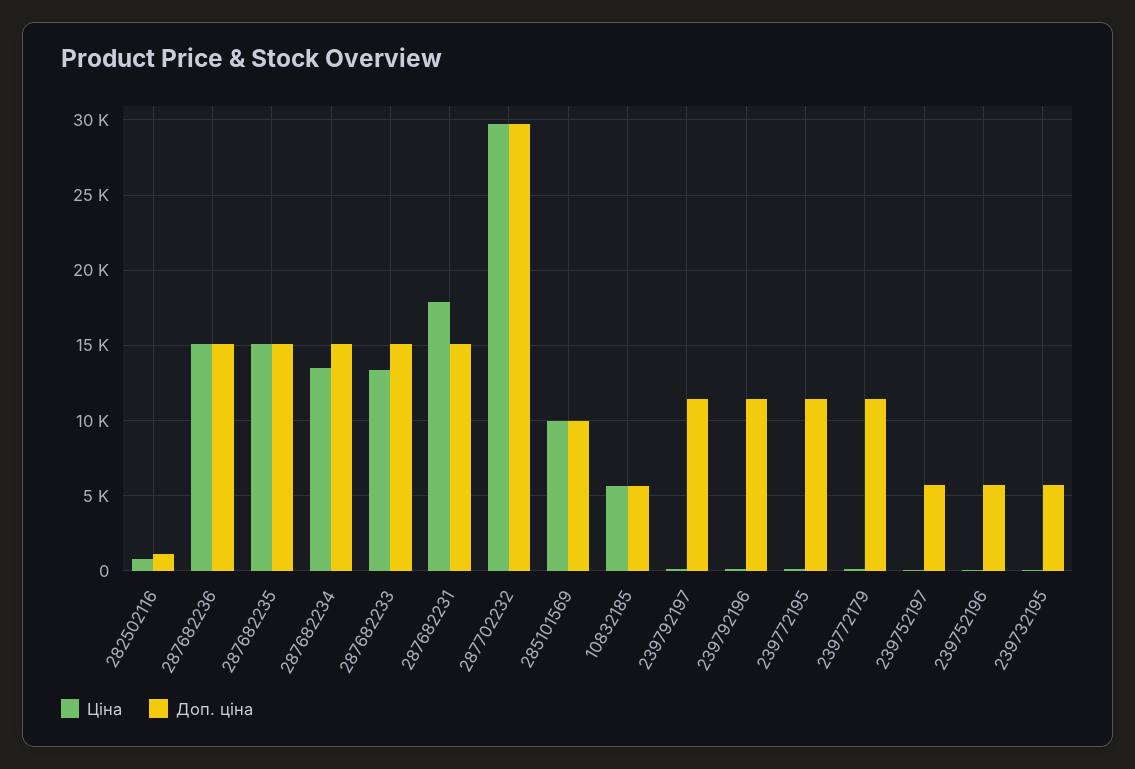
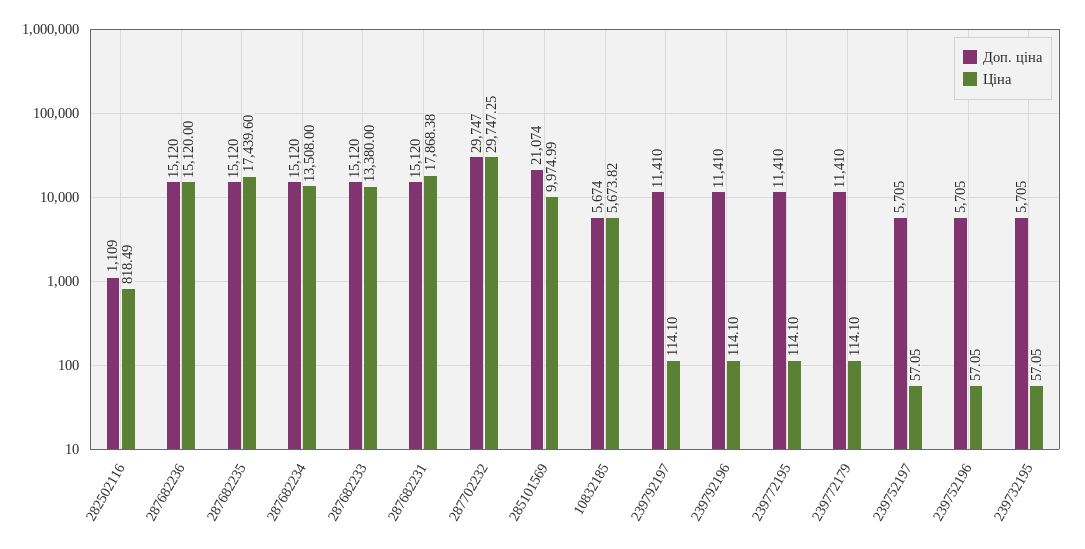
  {
    "Ціна": {
      "282502116": 818.49,
      "287682236": 15120,
-     "287682235": 15000,
+     "287682235": 17439.6,
      "287682234": 13508,
      "287682233": 13380,
      "287682231": 17868.38,
      "287702232": 29747.25,
      "285101569": 9974.99,
      "10832185": 5673.82,
      "239792197": 114.1,
      "239792196": 114.1,
      "239772195": 114.1,
      "239772179": 114.1,
      "239752197": 57.05,
      "239752196": 57.05,
      "239732195": 57.05
    },
    "Доп. ціна": {
      "282502116": 1109,
      "287682236": 15120,
      "287682235": 15120,
      "287682234": 15120,
      "287682233": 15120,
      "287682231": 15120,
      "287702232": 29747,
-     "285101569": 10000,
+     "285101569": 21074,
      "10832185": 5674,
      "239792197": 11410,
      "239792196": 11410,
      "239772195": 11410,
      "239772179": 11410,
      "239752197": 5705,
      "239752196": 5705,
      "239732195": 5705
    }
  }

